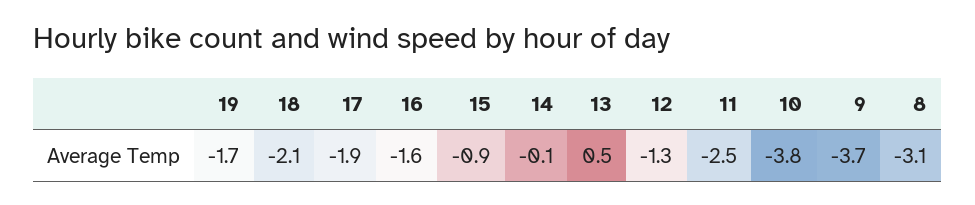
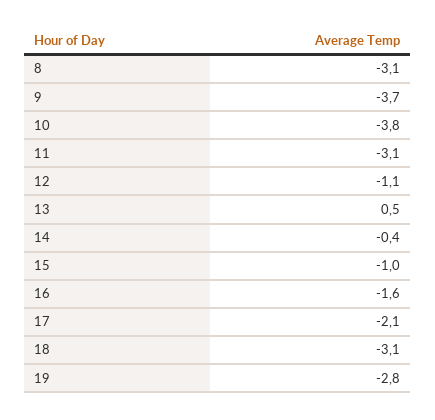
  {
-   "19": -1.7,
+   "19": -2.8,
-   "18": -2.1,
+   "18": -3.1,
-   "17": -1.9,
+   "17": -2.1,
    "16": -1.6,
-   "15": -0.9,
+   "15": -1,
-   "14": -0.1,
+   "14": -0.4,
    "13": 0.5,
-   "12": -1.3,
+   "12": -1.1,
-   "11": -2.5,
+   "11": -3.1,
    "10": -3.8,
    "9": -3.7,
    "8": -3.1
  }

